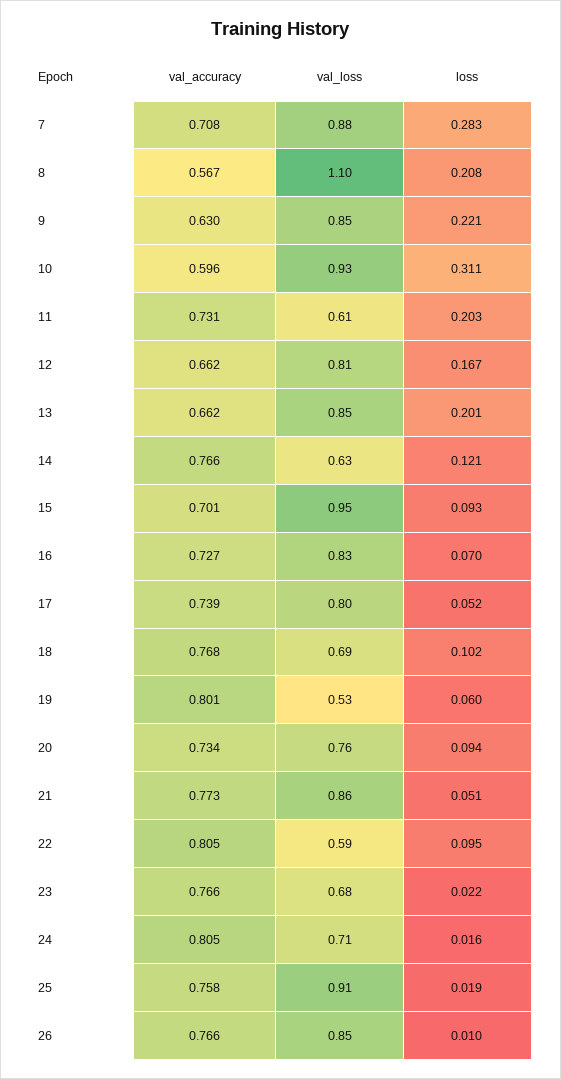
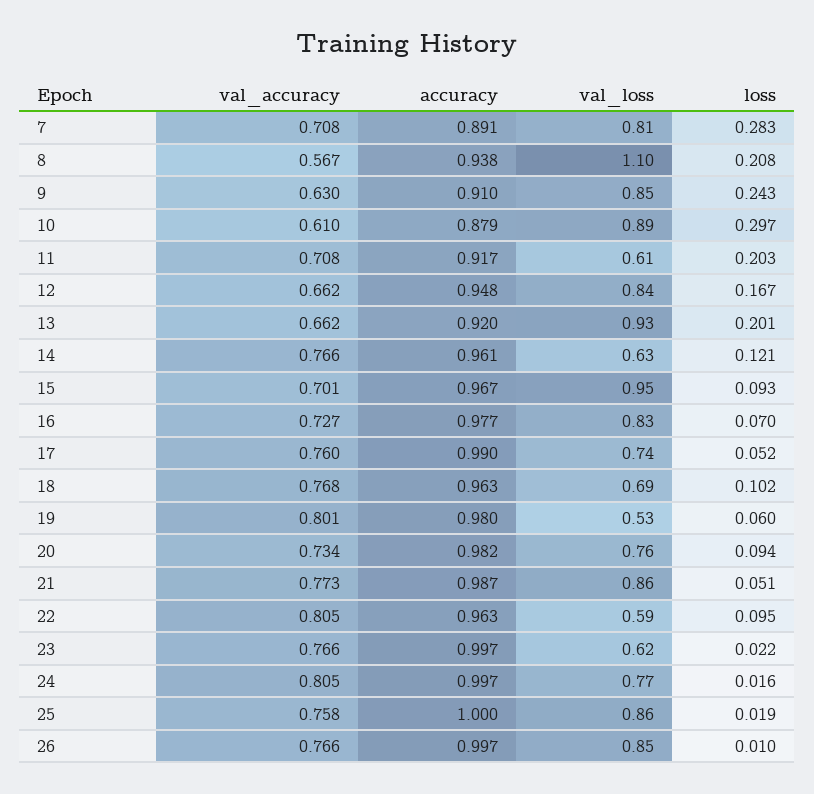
  {
    "val_accuracy": {
      "7": 0.708,
      "8": 0.567,
      "9": 0.63,
-     "10": 0.596,
+     "10": 0.61,
-     "11": 0.731,
+     "11": 0.708,
      "12": 0.662,
      "13": 0.662,
      "14": 0.766,
      "15": 0.701,
      "16": 0.727,
-     "17": 0.739,
+     "17": 0.76,
      "18": 0.768,
      "19": 0.801,
      "20": 0.734,
      "21": 0.773,
      "22": 0.805,
      "23": 0.766,
      "24": 0.805,
      "25": 0.758,
      "26": 0.766
    },
    "val_loss": {
-     "7": 0.88,
+     "7": 0.81,
      "8": 1.1,
      "9": 0.85,
-     "10": 0.93,
+     "10": 0.89,
      "11": 0.61,
-     "12": 0.81,
+     "12": 0.84,
-     "13": 0.85,
+     "13": 0.93,
      "14": 0.63,
      "15": 0.95,
      "16": 0.83,
-     "17": 0.8,
+     "17": 0.74,
      "18": 0.69,
      "19": 0.53,
      "20": 0.76,
      "21": 0.86,
      "22": 0.59,
-     "23": 0.68,
+     "23": 0.62,
-     "24": 0.71,
+     "24": 0.77,
-     "25": 0.91,
+     "25": 0.86,
      "26": 0.85
    },
    "loss": {
      "7": 0.283,
      "8": 0.208,
-     "9": 0.221,
+     "9": 0.243,
-     "10": 0.311,
+     "10": 0.297,
      "11": 0.203,
      "12": 0.167,
      "13": 0.201,
      "14": 0.121,
      "15": 0.093,
      "16": 0.07,
      "17": 0.052,
      "18": 0.102,
      "19": 0.06,
      "20": 0.094,
      "21": 0.051,
      "22": 0.095,
      "23": 0.022,
      "24": 0.016,
      "25": 0.019,
      "26": 0.01
-   }
+   },
+   "accuracy": {
+     "7": 0.891,
+     "8": 0.938,
+     "9": 0.91,
+     "10": 0.879,
+     "11": 0.917,
+     "12": 0.948,
+     "13": 0.92,
+     "14": 0.961,
+     "15": 0.967,
+     "16": 0.977,
+     "17": 0.99,
+     "18": 0.963,
+     "19": 0.98,
+     "20": 0.982,
+     "21": 0.987,
+     "22": 0.963,
+     "23": 0.997,
+     "24": 0.997,
+     "25": 1,
+     "26": 0.997
+   }
  }

